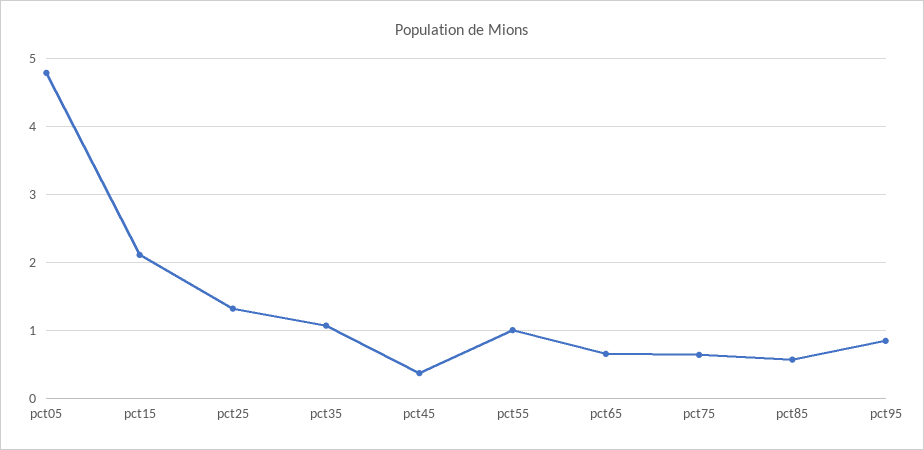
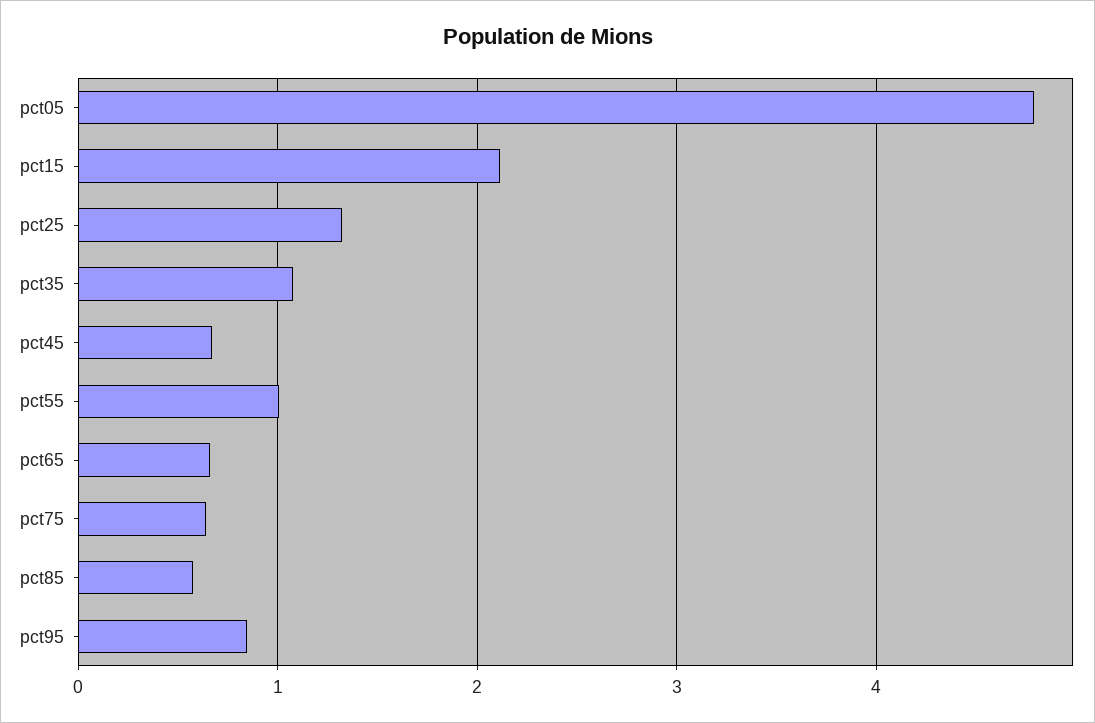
  {
    "pct05": 4.8,
    "pct15": 2.1,
    "pct25": 1.3,
    "pct35": 1.1,
-   "pct45": 0.4,
+   "pct45": 0.7,
    "pct55": 1,
    "pct65": 0.7,
    "pct75": 0.6,
    "pct85": 0.6,
    "pct95": 0.8
  }

